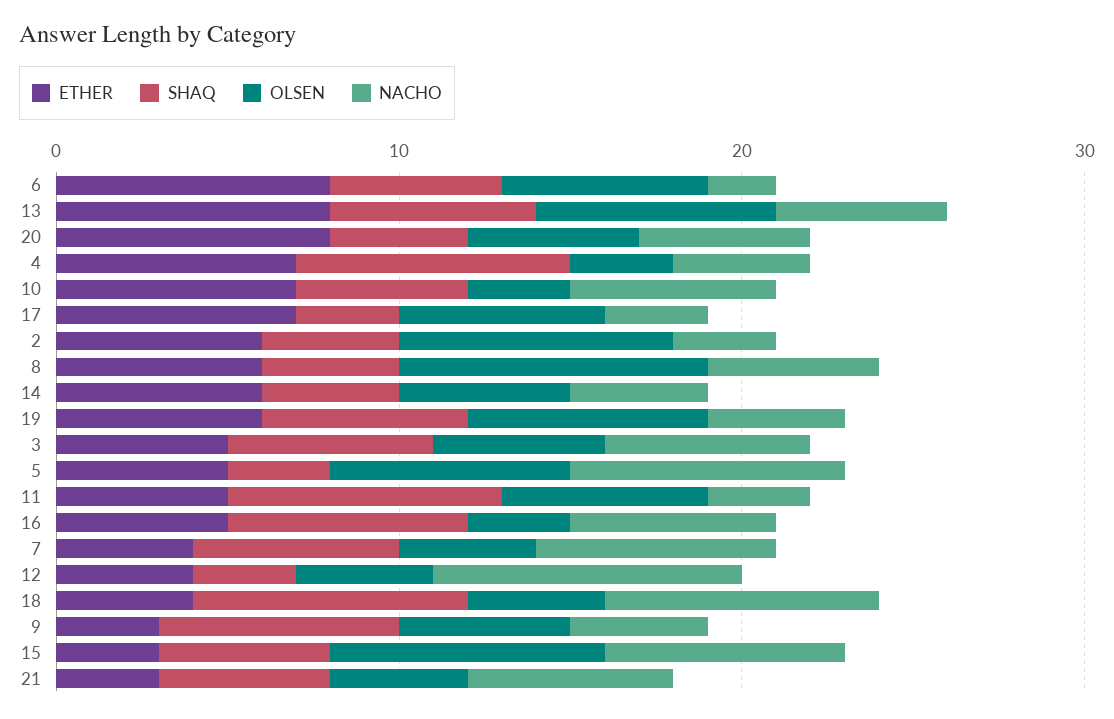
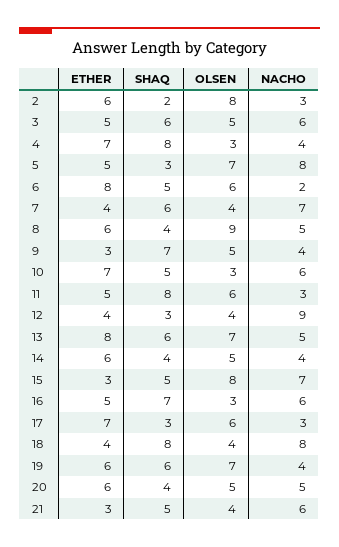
  {
    "ETHER": {
      "6": 8,
      "13": 8,
-     "20": 8,
+     "20": 6,
      "4": 7,
      "10": 7,
      "17": 7,
      "2": 6,
      "8": 6,
      "14": 6,
      "19": 6,
      "3": 5,
      "5": 5,
      "11": 5,
      "16": 5,
      "7": 4,
      "12": 4,
      "18": 4,
      "9": 3,
      "15": 3,
      "21": 3
    },
    "SHAQ": {
      "6": 5,
      "13": 6,
      "20": 4,
      "4": 8,
      "10": 5,
      "17": 3,
-     "2": 4,
+     "2": 2,
      "8": 4,
      "14": 4,
      "19": 6,
      "3": 6,
      "5": 3,
      "11": 8,
      "16": 7,
      "7": 6,
      "12": 3,
      "18": 8,
      "9": 7,
      "15": 5,
      "21": 5
    },
    "OLSEN": {
      "6": 6,
      "13": 7,
      "20": 5,
      "4": 3,
      "10": 3,
      "17": 6,
      "2": 8,
      "8": 9,
      "14": 5,
      "19": 7,
      "3": 5,
      "5": 7,
      "11": 6,
      "16": 3,
      "7": 4,
      "12": 4,
      "18": 4,
      "9": 5,
      "15": 8,
      "21": 4
    },
    "NACHO": {
      "6": 2,
      "13": 5,
      "20": 5,
      "4": 4,
      "10": 6,
      "17": 3,
      "2": 3,
      "8": 5,
      "14": 4,
      "19": 4,
      "3": 6,
      "5": 8,
      "11": 3,
      "16": 6,
      "7": 7,
      "12": 9,
      "18": 8,
      "9": 4,
      "15": 7,
      "21": 6
    }
  }

